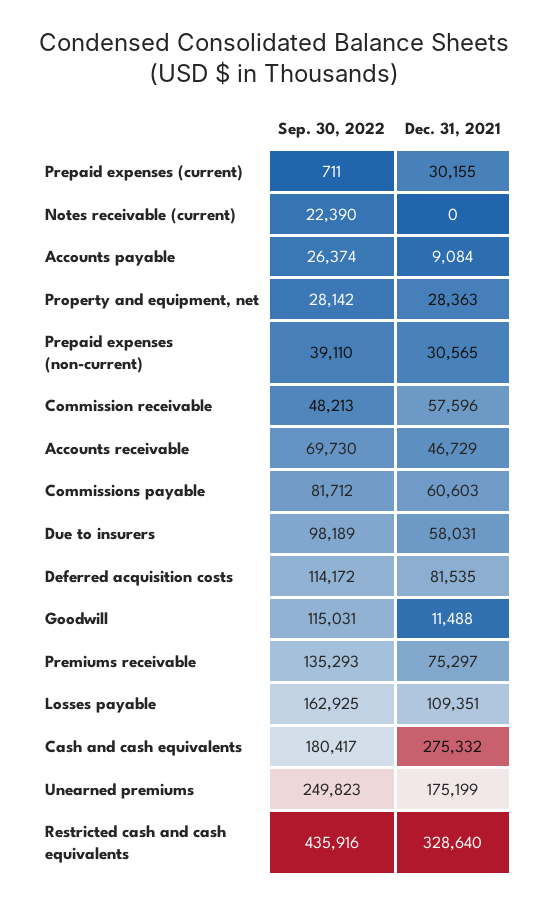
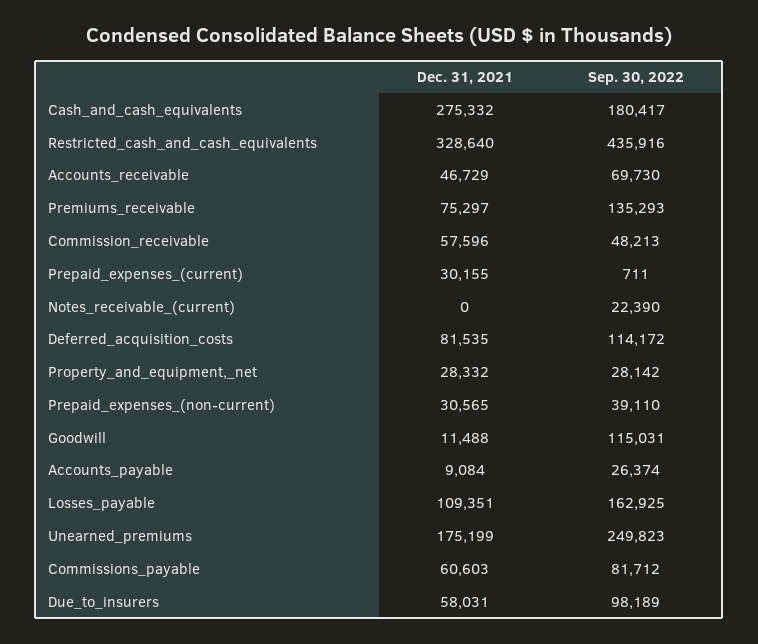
  {
    "Sep. 30, 2022": {
      "Prepaid expenses (current)": 711,
      "Notes receivable (current)": 22390,
      "Accounts payable": 26374,
      "Property and equipment, net": 28142,
      "Prepaid expenses (non-current)": 39110,
      "Commission receivable": 48213,
      "Accounts receivable": 69730,
      "Commissions payable": 81712,
      "Due to insurers": 98189,
      "Deferred acquisition costs": 114172,
      "Goodwill": 115031,
      "Premiums receivable": 135293,
      "Losses payable": 162925,
      "Cash and cash equivalents": 180417,
      "Unearned premiums": 249823,
      "Restricted cash and cash equivalents": 435916
    },
    "Dec. 31, 2021": {
      "Prepaid expenses (current)": 30155,
      "Notes receivable (current)": 0,
      "Accounts payable": 9084,
-     "Property and equipment, net": 28363,
+     "Property and equipment, net": 28332,
      "Prepaid expenses (non-current)": 30565,
      "Commission receivable": 57596,
      "Accounts receivable": 46729,
      "Commissions payable": 60603,
      "Due to insurers": 58031,
      "Deferred acquisition costs": 81535,
      "Goodwill": 11488,
      "Premiums receivable": 75297,
      "Losses payable": 109351,
      "Cash and cash equivalents": 275332,
      "Unearned premiums": 175199,
      "Restricted cash and cash equivalents": 328640
    }
  }

